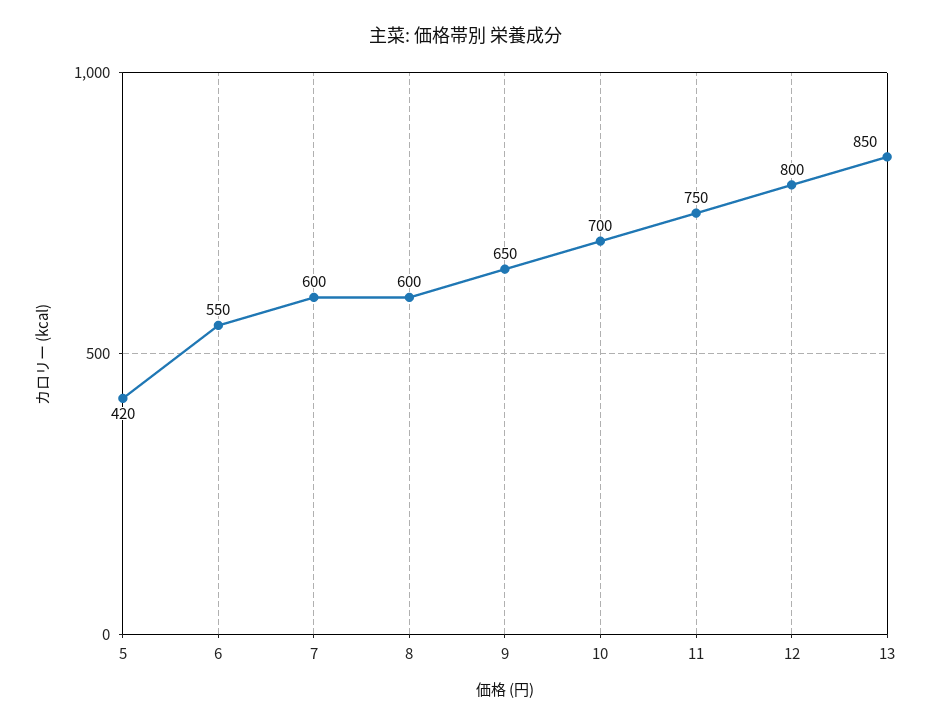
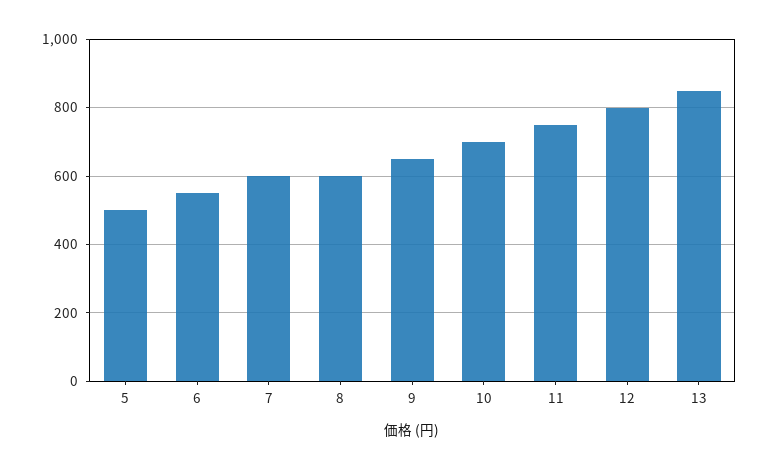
  {
-   "5": 420,
+   "5": 500,
    "6": 550,
    "7": 600,
    "8": 600,
    "9": 650,
    "10": 700,
    "11": 750,
    "12": 800,
    "13": 850
  }

